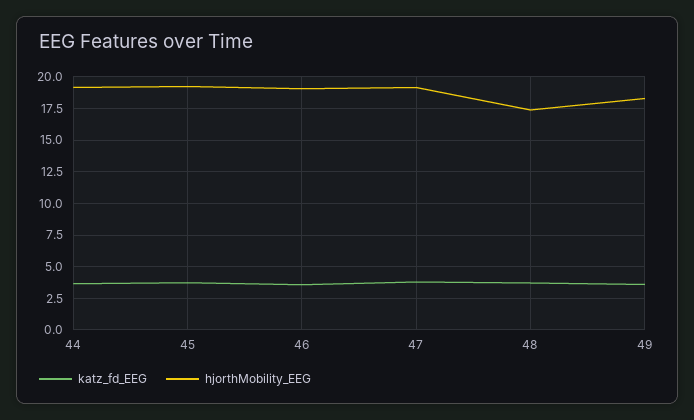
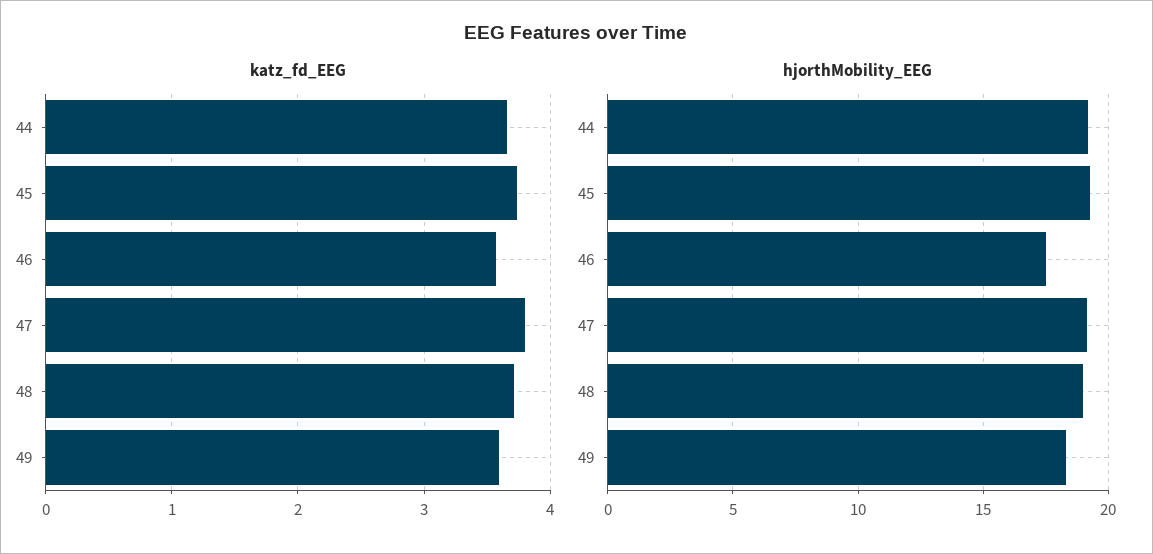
  {
    "katz_fd_EEG": {
      "44": 3.7,
      "45": 3.7,
      "46": 3.6,
      "47": 3.8,
      "48": 3.7,
      "49": 3.6
    },
    "hjorthMobility_EEG": {
      "44": 19,
      "45": 19.5,
-     "46": 19,
+     "46": 17.5,
      "47": 19,
-     "48": 17.5,
+     "48": 19,
      "49": 18.5
    }
  }

